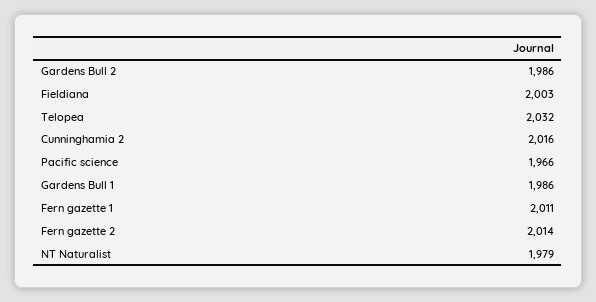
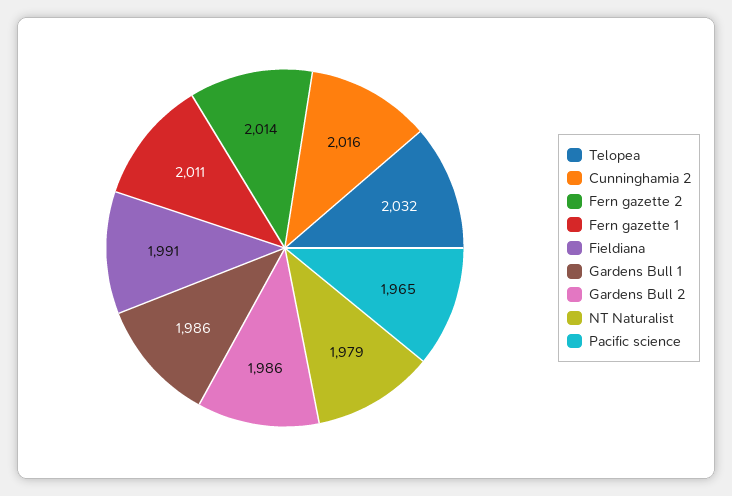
  {
    "Gardens Bull 2": 1986,
-   "Fieldiana": 2003,
+   "Fieldiana": 1991,
    "Telopea": 2032,
    "Cunninghamia 2": 2016,
-   "Pacific science": 1966,
+   "Pacific science": 1965,
    "Gardens Bull 1": 1986,
    "Fern gazette 1": 2011,
    "Fern gazette 2": 2014,
    "NT Naturalist": 1979
  }

